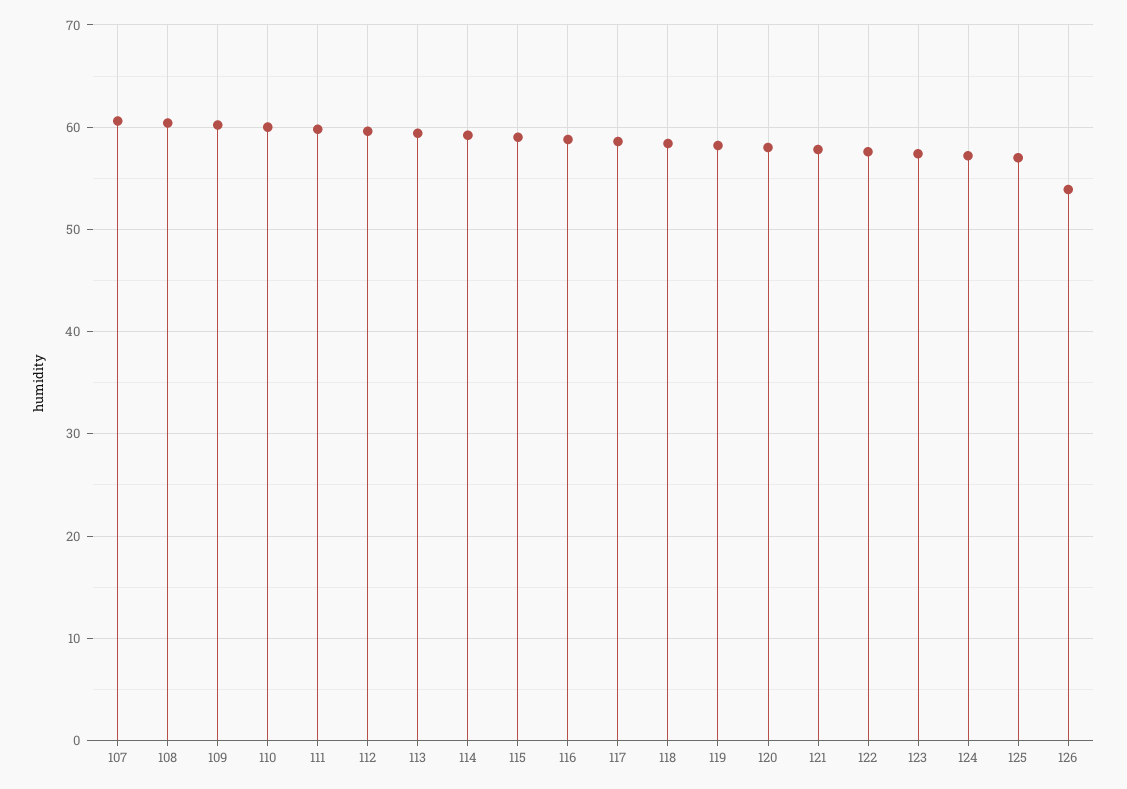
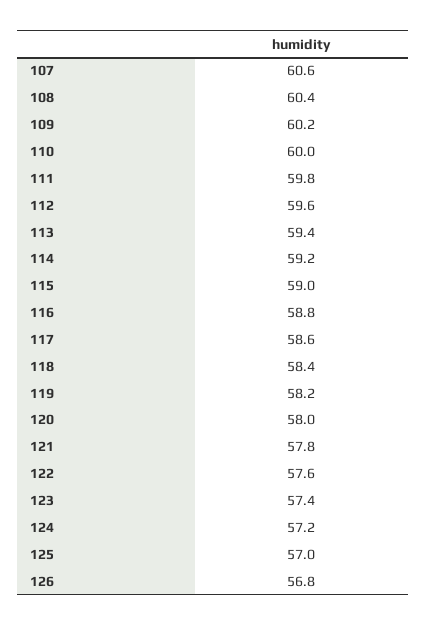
  {
    "107": 60.6,
    "108": 60.4,
    "109": 60.2,
    "110": 60,
    "111": 59.8,
    "112": 59.6,
    "113": 59.4,
    "114": 59.2,
    "115": 59,
    "116": 58.8,
    "117": 58.6,
    "118": 58.4,
    "119": 58.2,
    "120": 58,
    "121": 57.8,
    "122": 57.6,
    "123": 57.4,
    "124": 57.2,
    "125": 57,
-   "126": 54
+   "126": 56.8
  }

